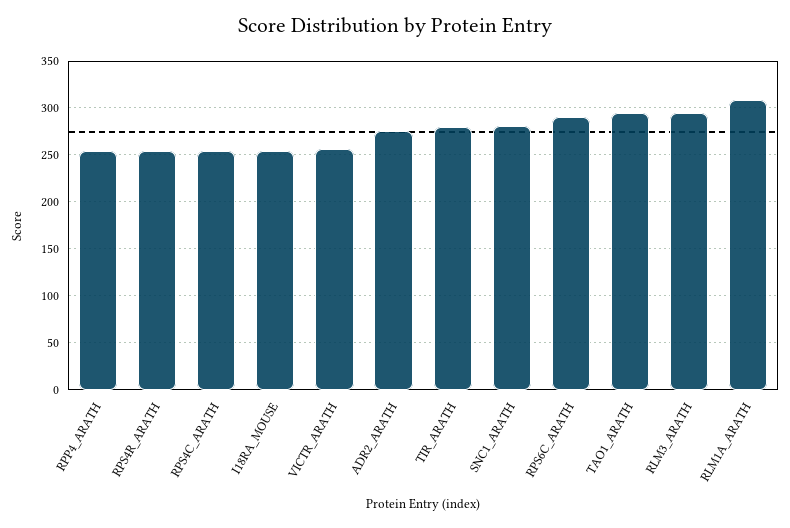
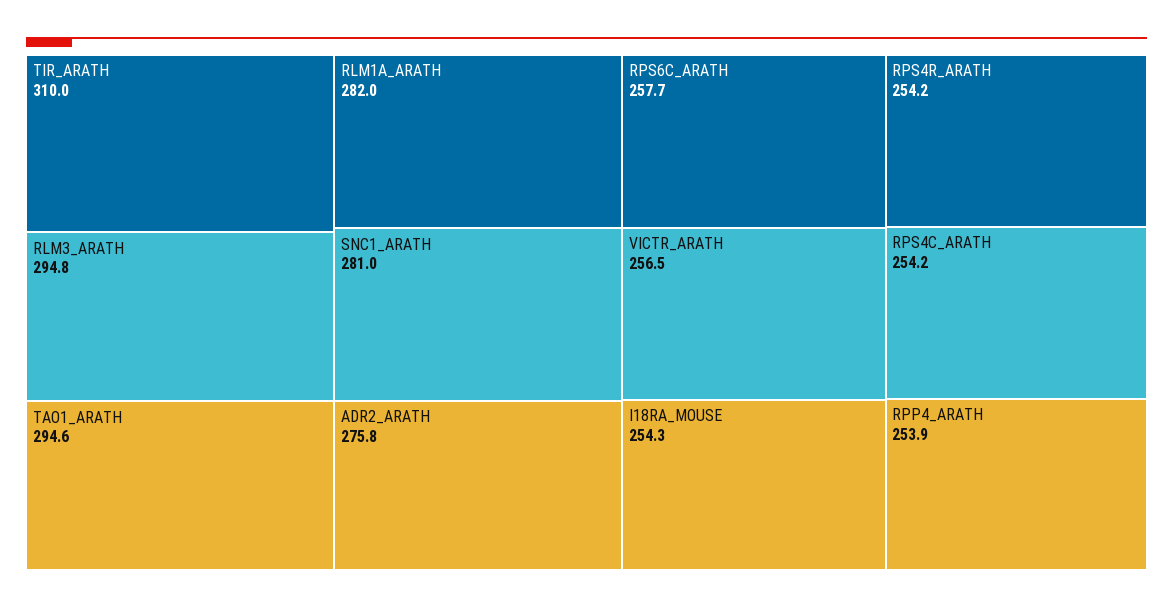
  {
    "RPP4_ARATH": 253.9,
    "RPS4R_ARATH": 254.2,
    "RPS4C_ARATH": 254.2,
    "I18RA_MOUSE": 254.3,
    "VICTR_ARATH": 256.5,
    "ADR2_ARATH": 275.8,
-   "TIR_ARATH": 280,
+   "TIR_ARATH": 310,
    "SNC1_ARATH": 281,
-   "RPS6C_ARATH": 290,
+   "RPS6C_ARATH": 257.7,
    "TAO1_ARATH": 294.6,
    "RLM3_ARATH": 294.8,
-   "RLM1A_ARATH": 310
+   "RLM1A_ARATH": 282
  }

